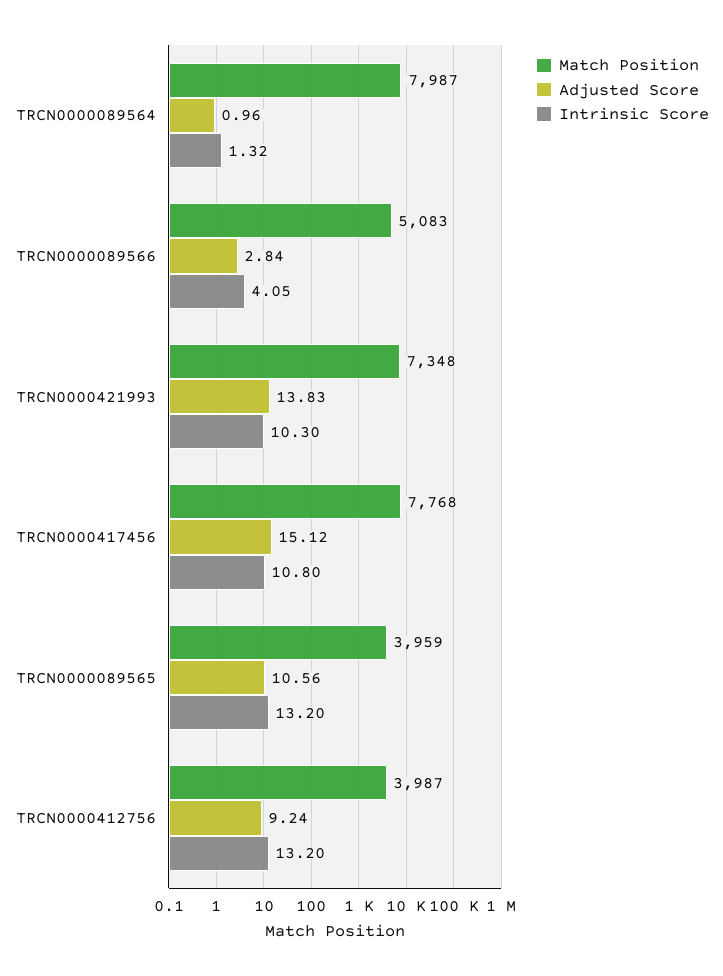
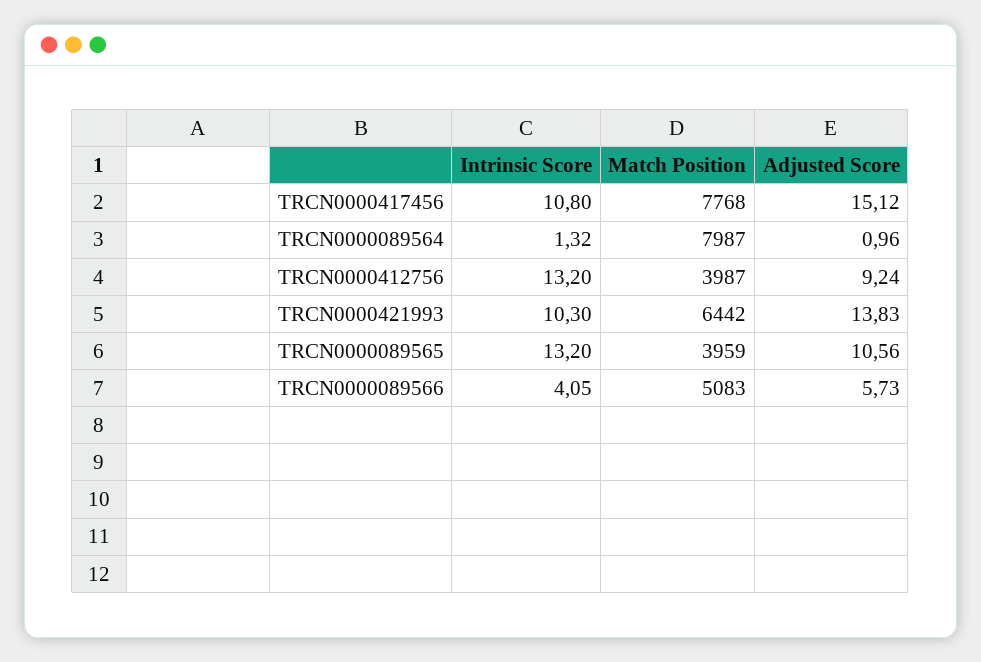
  {
    "Match Position": {
      "TRCN0000089564": 7987,
      "TRCN0000089566": 5083,
-     "TRCN0000421993": 7348,
+     "TRCN0000421993": 6442,
      "TRCN0000417456": 7768,
      "TRCN0000089565": 3959,
      "TRCN0000412756": 3987
    },
    "Adjusted Score": {
      "TRCN0000089564": 0.96,
-     "TRCN0000089566": 2.84,
+     "TRCN0000089566": 5.73,
      "TRCN0000421993": 13.83,
      "TRCN0000417456": 15.12,
      "TRCN0000089565": 10.56,
      "TRCN0000412756": 9.24
    },
    "Intrinsic Score": {
      "TRCN0000089564": 1.32,
      "TRCN0000089566": 4.05,
      "TRCN0000421993": 10.3,
      "TRCN0000417456": 10.8,
      "TRCN0000089565": 13.2,
      "TRCN0000412756": 13.2
    }
  }

